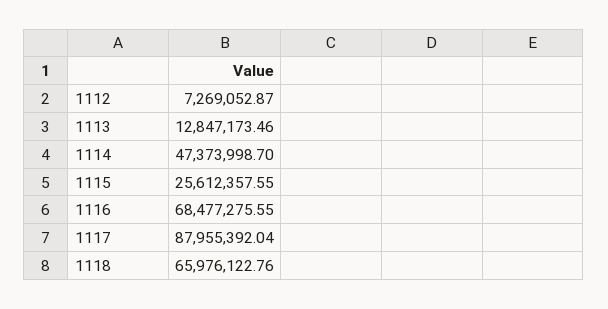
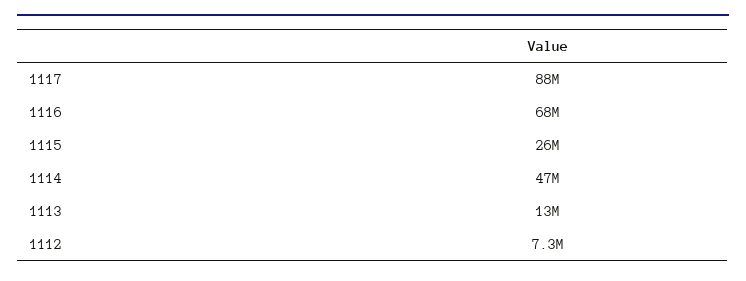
  {
    "1112": 7269052.87,
    "1113": 12847173.46,
    "1114": 47373998.7,
    "1115": 25612357.55,
    "1116": 68477275.55,
-   "1117": 87955392.04,
+   "1117": 87955392.04
-   "1118": 65976122.76
  }

